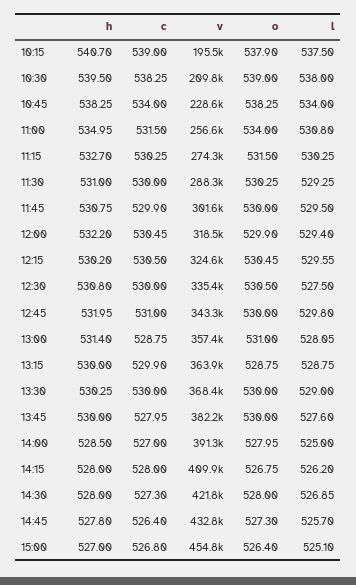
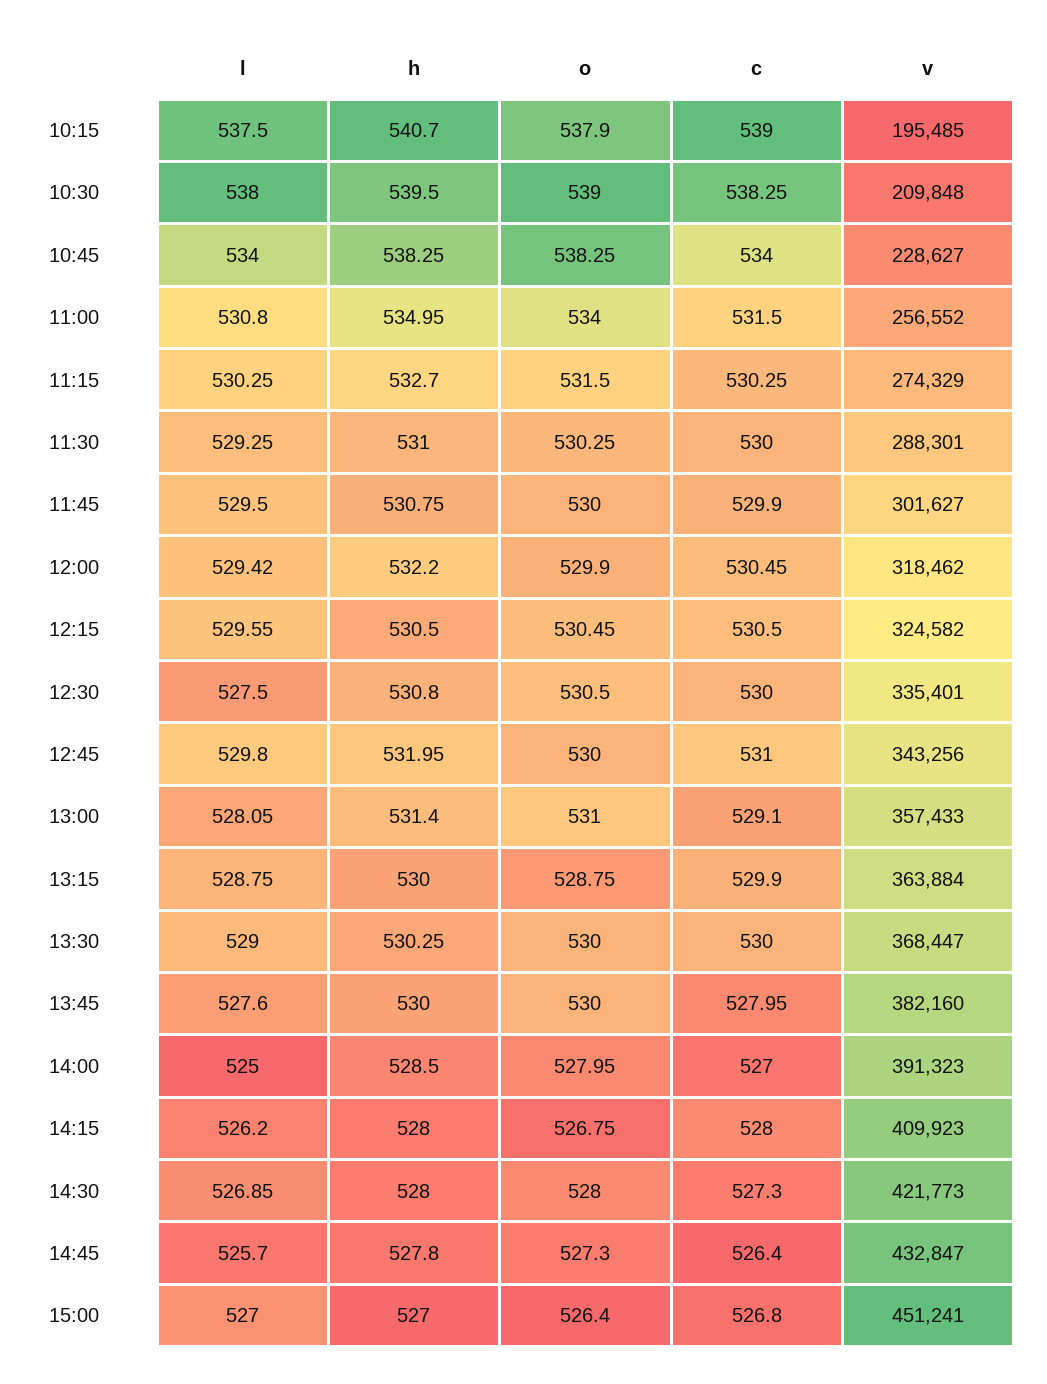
  {
    "h": {
      "10:15": 540.7,
      "10:30": 539.5,
      "10:45": 538.25,
      "11:00": 534.95,
      "11:15": 532.7,
      "11:30": 531,
      "11:45": 530.75,
      "12:00": 532.2,
-     "12:15": 530.2,
+     "12:15": 530.5,
      "12:30": 530.8,
      "12:45": 531.95,
      "13:00": 531.4,
      "13:15": 530,
      "13:30": 530.25,
      "13:45": 530,
      "14:00": 528.5,
      "14:15": 528,
      "14:30": 528,
      "14:45": 527.8,
      "15:00": 527
    },
    "c": {
      "10:15": 539,
      "10:30": 538.25,
      "10:45": 534,
      "11:00": 531.5,
      "11:15": 530.25,
      "11:30": 530,
      "11:45": 529.9,
      "12:00": 530.45,
      "12:15": 530.5,
      "12:30": 530,
      "12:45": 531,
-     "13:00": 528.75,
+     "13:00": 529.1,
      "13:15": 529.9,
      "13:30": 530,
      "13:45": 527.95,
      "14:00": 527,
      "14:15": 528,
      "14:30": 527.3,
      "14:45": 526.4,
      "15:00": 526.8
    },
    "v": {
      "10:15": 195485,
      "10:30": 209848,
      "10:45": 228627,
      "11:00": 256552,
      "11:15": 274329,
      "11:30": 288301,
      "11:45": 301627,
      "12:00": 318462,
      "12:15": 324582,
      "12:30": 335401,
      "12:45": 343256,
      "13:00": 357433,
      "13:15": 363884,
      "13:30": 368447,
      "13:45": 382160,
      "14:00": 391323,
      "14:15": 409923,
      "14:30": 421773,
      "14:45": 432847,
-     "15:00": 454800
+     "15:00": 451241
    },
    "o": {
      "10:15": 537.9,
      "10:30": 539,
      "10:45": 538.25,
      "11:00": 534,
      "11:15": 531.5,
      "11:30": 530.25,
      "11:45": 530,
      "12:00": 529.9,
      "12:15": 530.45,
      "12:30": 530.5,
      "12:45": 530,
      "13:00": 531,
      "13:15": 528.75,
      "13:30": 530,
      "13:45": 530,
      "14:00": 527.95,
      "14:15": 526.75,
      "14:30": 528,
      "14:45": 527.3,
      "15:00": 526.4
    },
    "l": {
      "10:15": 537.5,
      "10:30": 538,
      "10:45": 534,
      "11:00": 530.8,
      "11:15": 530.25,
      "11:30": 529.25,
      "11:45": 529.5,
-     "12:00": 529.4,
+     "12:00": 529.42,
      "12:15": 529.55,
      "12:30": 527.5,
      "12:45": 529.8,
      "13:00": 528.05,
      "13:15": 528.75,
      "13:30": 529,
      "13:45": 527.6,
      "14:00": 525,
      "14:15": 526.2,
      "14:30": 526.85,
      "14:45": 525.7,
-     "15:00": 525.1
+     "15:00": 527
    }
  }

